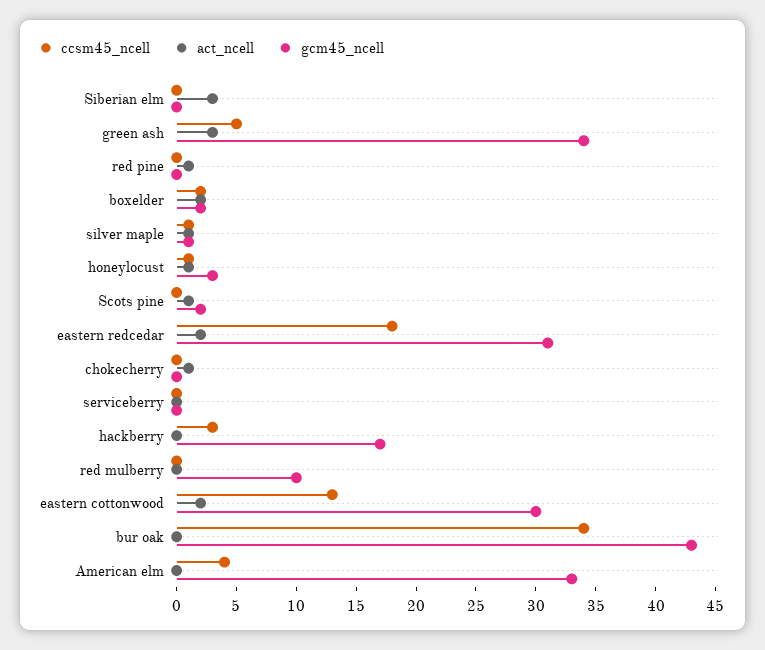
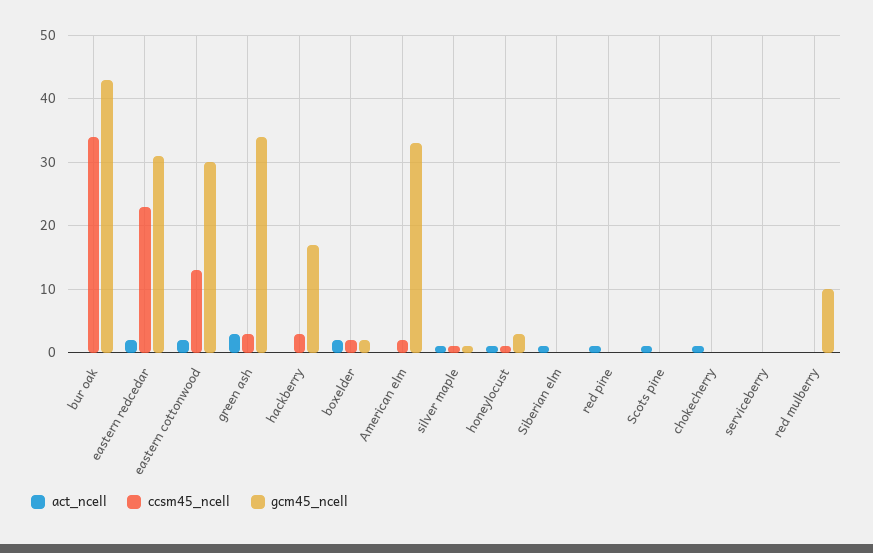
  {
    "ccsm45_ncell": {
      "Siberian elm": 0,
-     "green ash": 5,
+     "green ash": 3,
      "red pine": 0,
      "boxelder": 2,
      "silver maple": 1,
      "honeylocust": 1,
      "Scots pine": 0,
-     "eastern redcedar": 18,
+     "eastern redcedar": 23,
      "chokecherry": 0,
      "serviceberry": 0,
      "hackberry": 3,
      "red mulberry": 0,
      "eastern cottonwood": 13,
      "bur oak": 34,
-     "American elm": 4
+     "American elm": 2
    },
    "act_ncell": {
-     "Siberian elm": 3,
+     "Siberian elm": 1,
      "green ash": 3,
      "red pine": 1,
      "boxelder": 2,
      "silver maple": 1,
      "honeylocust": 1,
      "Scots pine": 1,
      "eastern redcedar": 2,
      "chokecherry": 1,
      "serviceberry": 0,
      "hackberry": 0,
      "red mulberry": 0,
      "eastern cottonwood": 2,
      "bur oak": 0,
      "American elm": 0
    },
    "gcm45_ncell": {
      "Siberian elm": 0,
      "green ash": 34,
      "red pine": 0,
      "boxelder": 2,
      "silver maple": 1,
      "honeylocust": 3,
-     "Scots pine": 2,
+     "Scots pine": 0,
      "eastern redcedar": 31,
      "chokecherry": 0,
      "serviceberry": 0,
      "hackberry": 17,
      "red mulberry": 10,
      "eastern cottonwood": 30,
      "bur oak": 43,
      "American elm": 33
    }
  }

